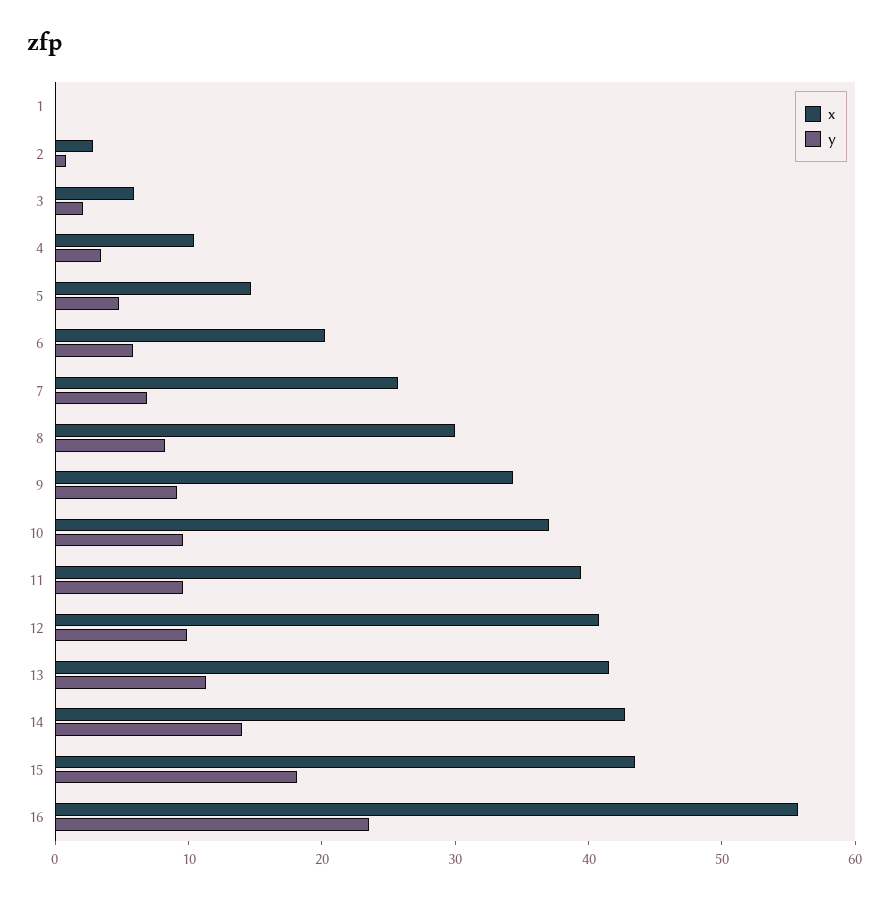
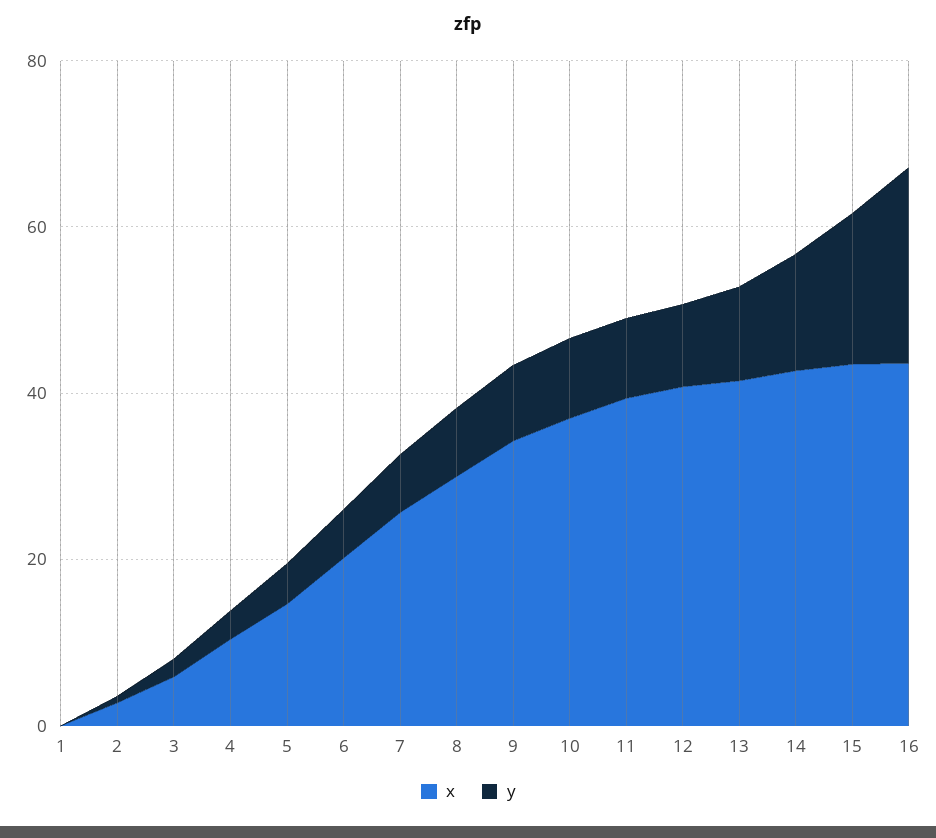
  {
    "x": {
      "1": 0,
      "2": 2,
      "3": 6,
      "4": 10,
      "5": 14,
      "6": 20,
      "7": 26,
      "8": 30,
      "9": 34,
      "10": 38,
      "11": 40,
      "12": 40,
      "13": 42,
      "14": 42,
      "15": 44,
-     "16": 56
+     "16": 45
    },
    "y": {
      "1": 0,
      "2": 0,
      "3": 2,
      "4": 4,
      "5": 4,
      "6": 6,
      "7": 6,
      "8": 8,
      "9": 10,
      "10": 10,
      "11": 10,
      "12": 10,
      "13": 12,
      "14": 14,
      "15": 18,
      "16": 24
    }
  }

